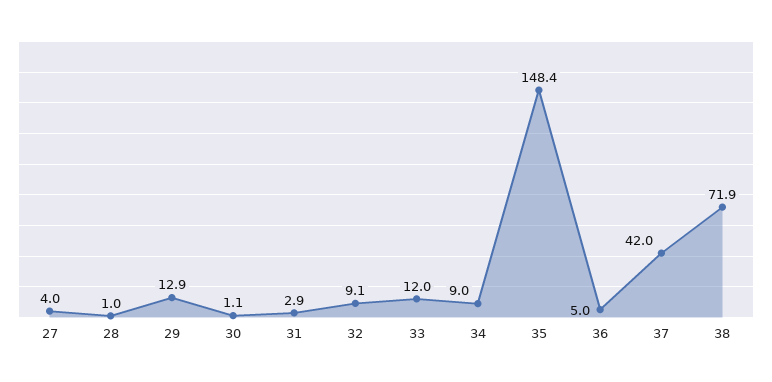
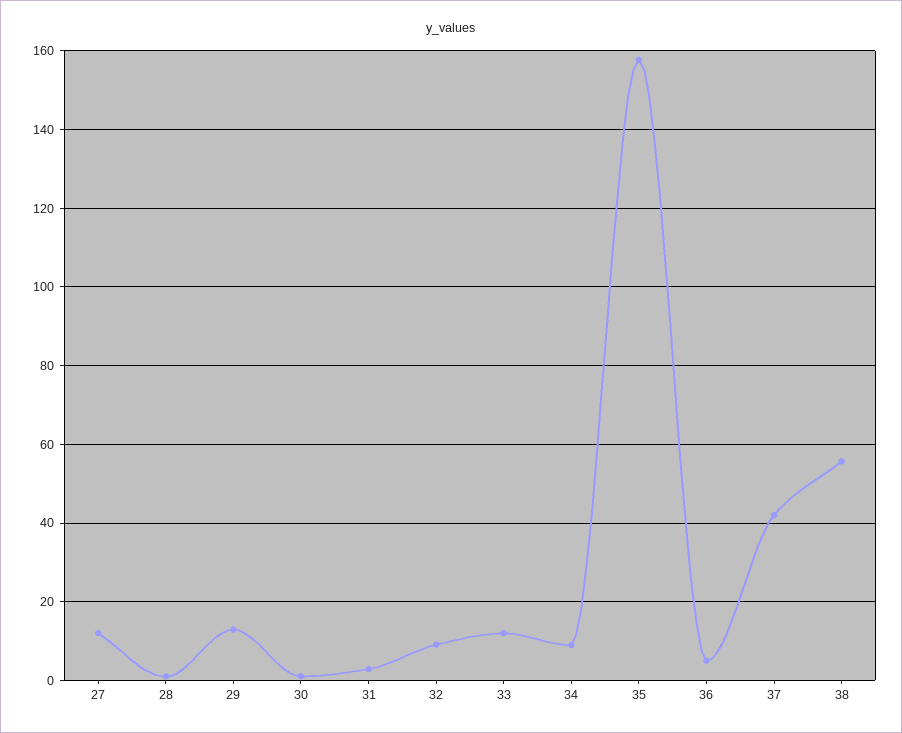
  {
-   "27": 4,
+   "27": 12,
    "28": 1,
    "29": 12.9,
    "30": 1.1,
    "31": 2.9,
    "32": 9.1,
    "33": 12,
    "34": 9,
-   "35": 148.4,
+   "35": 158,
    "36": 5,
    "37": 42,
-   "38": 71.9
+   "38": 56
  }

